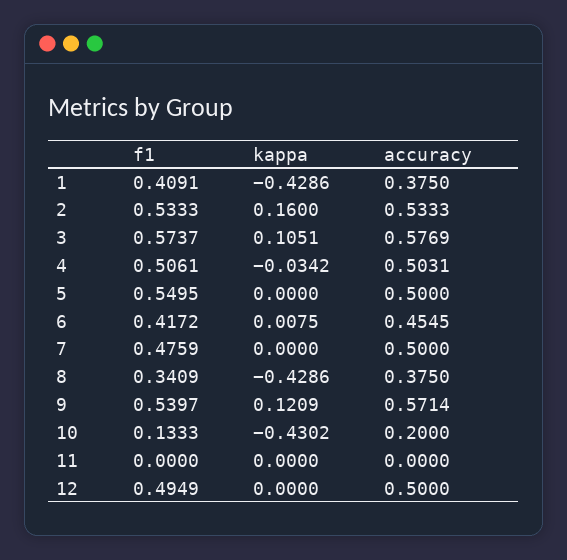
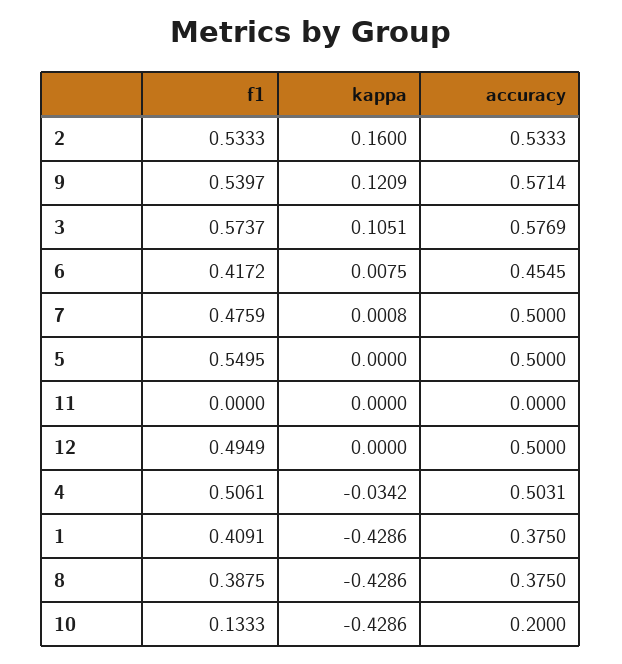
  {
    "f1": {
      "1": 0.4091,
      "2": 0.5333,
      "3": 0.5737,
      "4": 0.5061,
      "5": 0.5495,
      "6": 0.4172,
      "7": 0.4759,
-     "8": 0.3409,
+     "8": 0.3875,
      "9": 0.5397,
      "10": 0.1333,
      "11": 0,
      "12": 0.4949
    },
    "kappa": {
      "1": -0.4286,
      "2": 0.16,
      "3": 0.1051,
      "4": -0.0342,
      "5": 0,
      "6": 0.0075,
-     "7": 0,
+     "7": 0.0008,
      "8": -0.4286,
      "9": 0.1209,
-     "10": -0.4302,
+     "10": -0.4286,
      "11": 0,
      "12": 0
    },
    "accuracy": {
      "1": 0.375,
      "2": 0.5333,
      "3": 0.5769,
      "4": 0.5031,
      "5": 0.5,
      "6": 0.4545,
      "7": 0.5,
      "8": 0.375,
      "9": 0.5714,
      "10": 0.2,
      "11": 0,
      "12": 0.5
    }
  }

